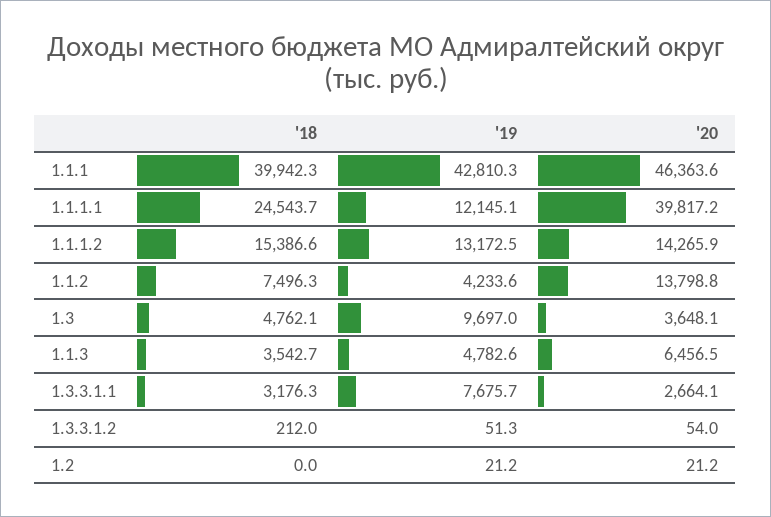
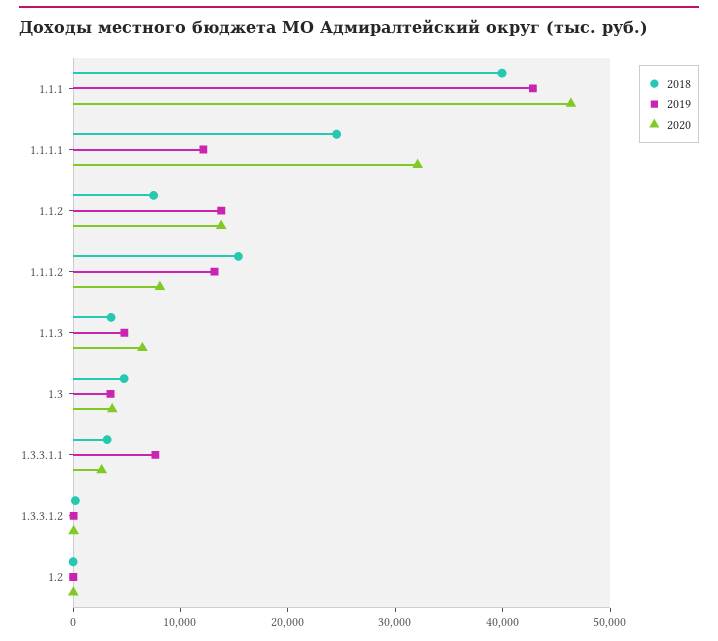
  {
    "'18": {
      "1.1.1": 39942.3,
      "1.1.1.1": 24543.7,
      "1.1.1.2": 15386.6,
      "1.1.2": 7496.3,
      "1.3": 4762.1,
      "1.1.3": 3542.7,
      "1.3.3.1.1": 3176.3,
      "1.3.3.1.2": 212,
      "1.2": 0
    },
    "'19": {
      "1.1.1": 42810.3,
      "1.1.1.1": 12145.1,
      "1.1.1.2": 13172.5,
-     "1.1.2": 4233.6,
+     "1.1.2": 14000,
-     "1.3": 9697,
+     "1.3": 4000,
      "1.1.3": 4782.6,
      "1.3.3.1.1": 7675.7,
      "1.3.3.1.2": 51.3,
      "1.2": 21.2
    },
    "'20": {
      "1.1.1": 46363.6,
-     "1.1.1.1": 39817.2,
+     "1.1.1.1": 32000,
-     "1.1.1.2": 14265.9,
+     "1.1.1.2": 8000,
      "1.1.2": 13798.8,
      "1.3": 3648.1,
      "1.1.3": 6456.5,
      "1.3.3.1.1": 2664.1,
      "1.3.3.1.2": 54,
      "1.2": 21.2
    }
  }

